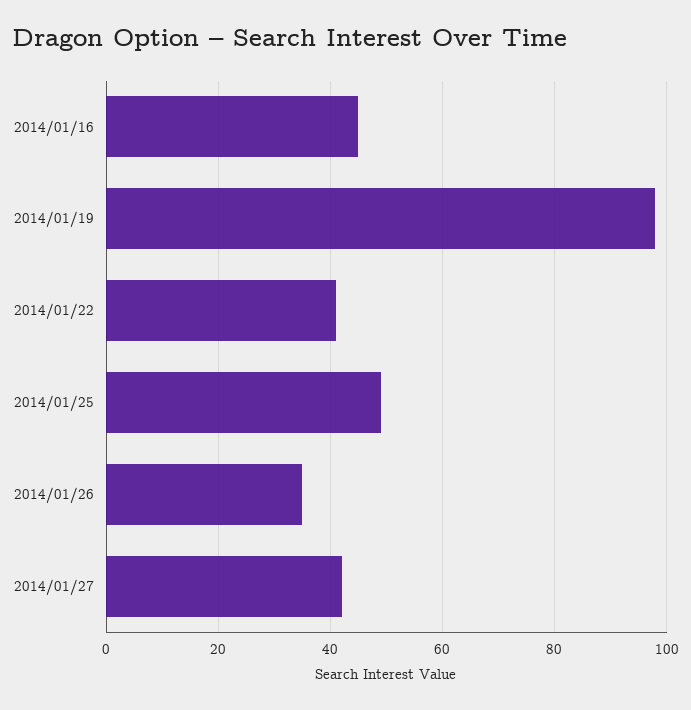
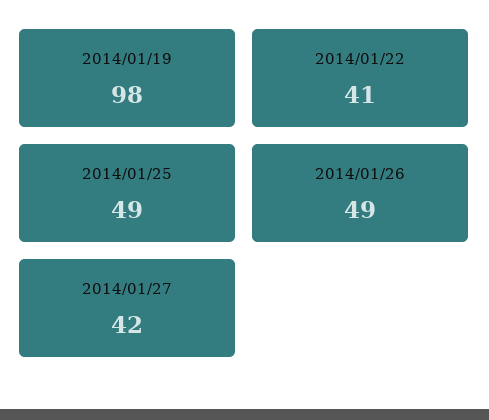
  {
-   "2014/01/16": 45,
    "2014/01/19": 98,
    "2014/01/22": 41,
    "2014/01/25": 49,
-   "2014/01/26": 35,
+   "2014/01/26": 49,
    "2014/01/27": 42
  }

